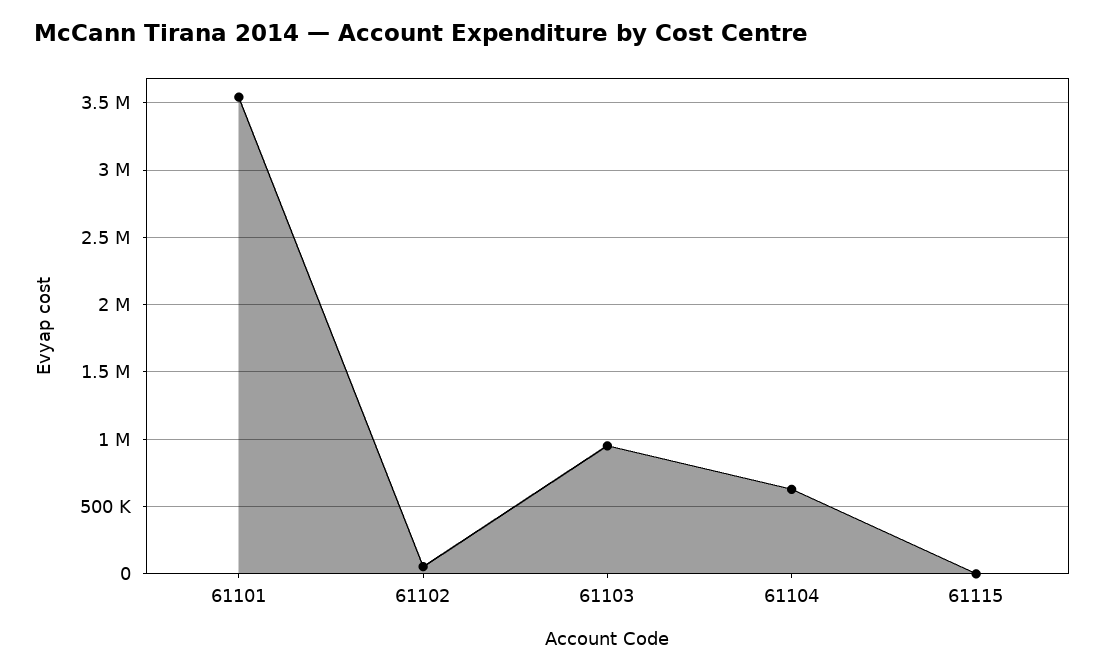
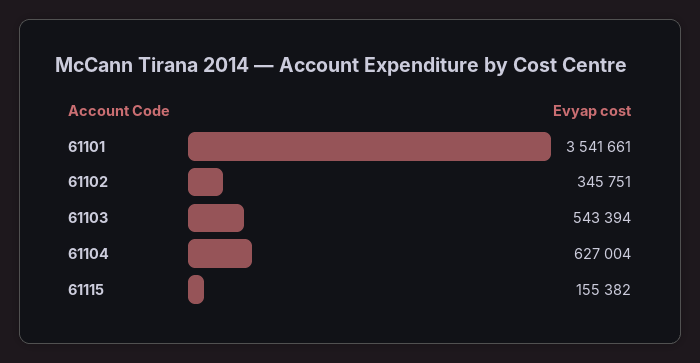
  {
    "61101": 3541661,
-   "61102": 50000,
+   "61102": 345751,
-   "61103": 950000,
+   "61103": 543394,
    "61104": 627004,
-   "61115": 0
+   "61115": 155382
  }

